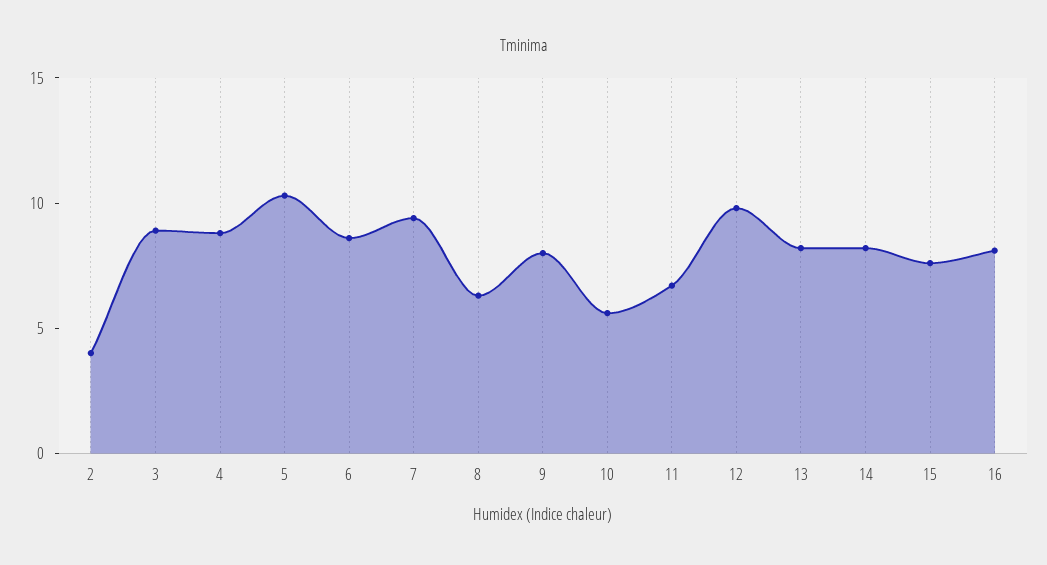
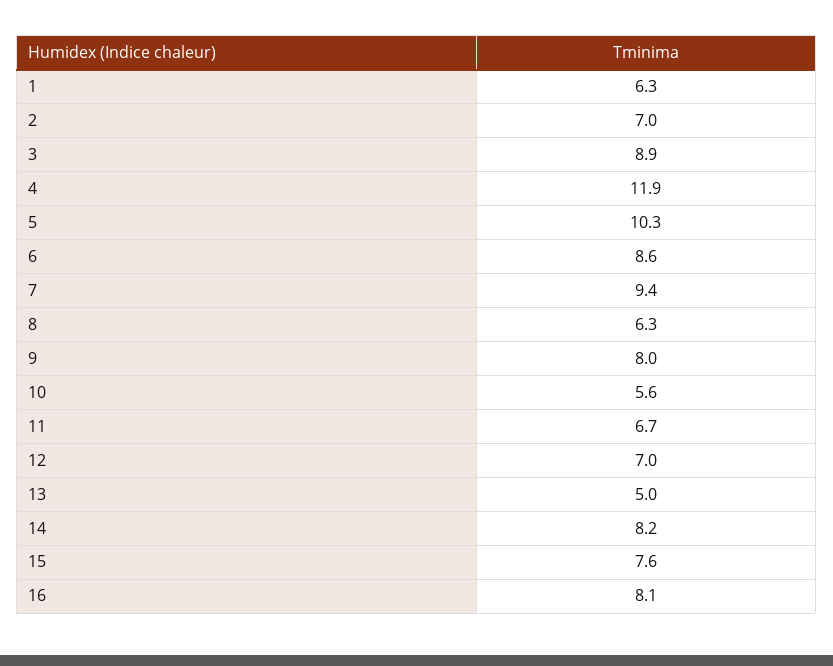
  {
-   "2": 4,
+   "2": 7,
    "3": 8.9,
-   "4": 9,
+   "4": 11.9,
    "5": 10.3,
    "6": 8.6,
    "7": 9.4,
    "8": 6.3,
    "9": 8,
    "10": 5.6,
    "11": 6.7,
-   "12": 10,
+   "12": 7,
-   "13": 8,
+   "13": 5,
    "14": 8.2,
    "15": 7.6,
-   "16": 8.1
+   "16": 8.1,
+   "1": 6.3
  }

